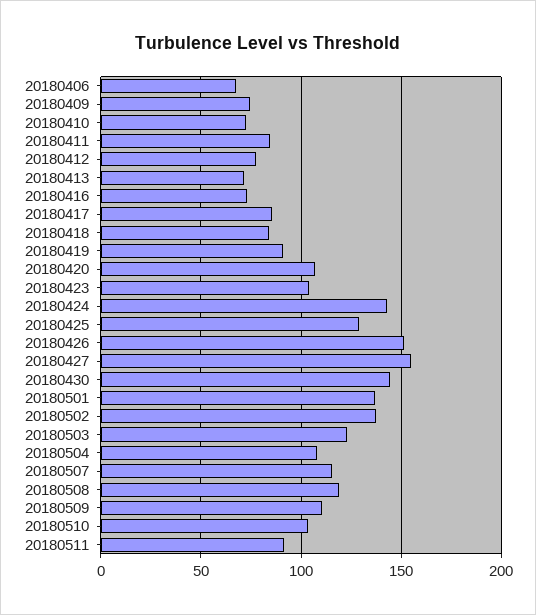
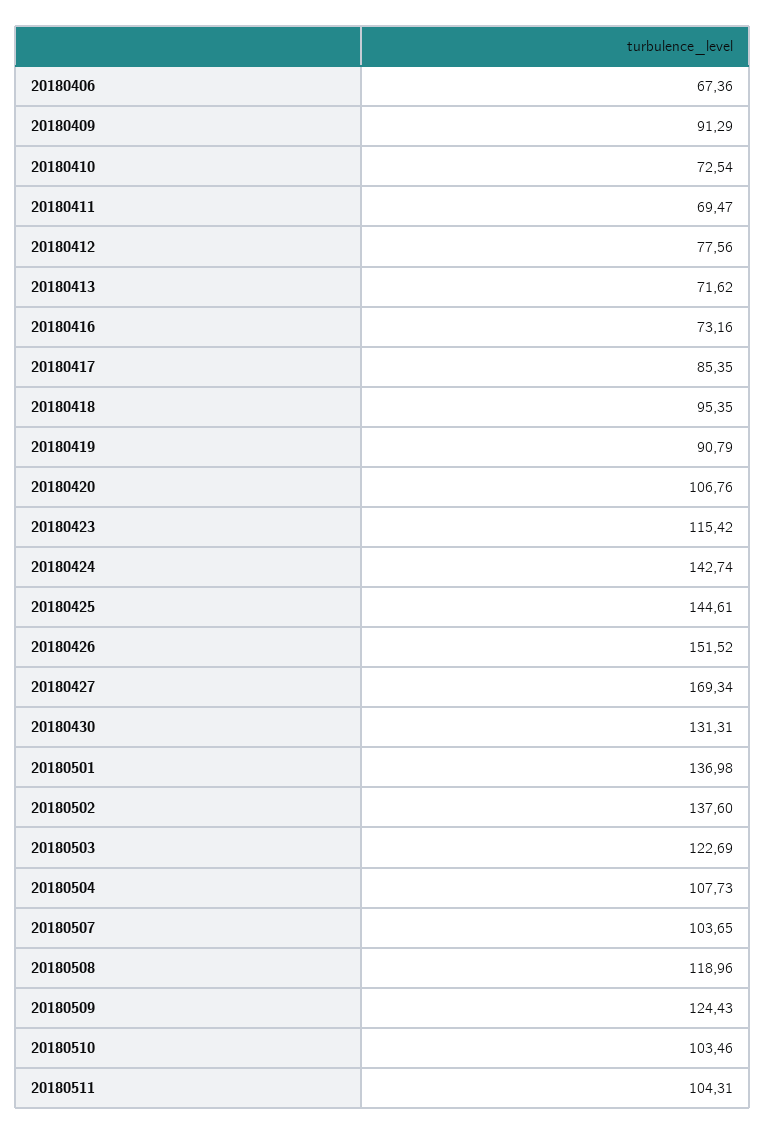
  {
    "20180406": 67.36,
-   "20180409": 75,
+   "20180409": 91.29,
    "20180410": 72.54,
-   "20180411": 85,
+   "20180411": 69.47,
    "20180412": 77.56,
    "20180413": 71.62,
    "20180416": 73.16,
    "20180417": 85.35,
-   "20180418": 85,
+   "20180418": 95.35,
    "20180419": 90.79,
    "20180420": 106.76,
-   "20180423": 105,
+   "20180423": 115.42,
    "20180424": 142.74,
-   "20180425": 130,
+   "20180425": 144.61,
    "20180426": 151.52,
-   "20180427": 155,
+   "20180427": 169.34,
-   "20180430": 145,
+   "20180430": 131.31,
    "20180501": 136.98,
    "20180502": 137.6,
    "20180503": 122.69,
    "20180504": 107.73,
-   "20180507": 115,
+   "20180507": 103.65,
    "20180508": 118.96,
-   "20180509": 110,
+   "20180509": 124.43,
    "20180510": 103.46,
-   "20180511": 90
+   "20180511": 104.31
  }

